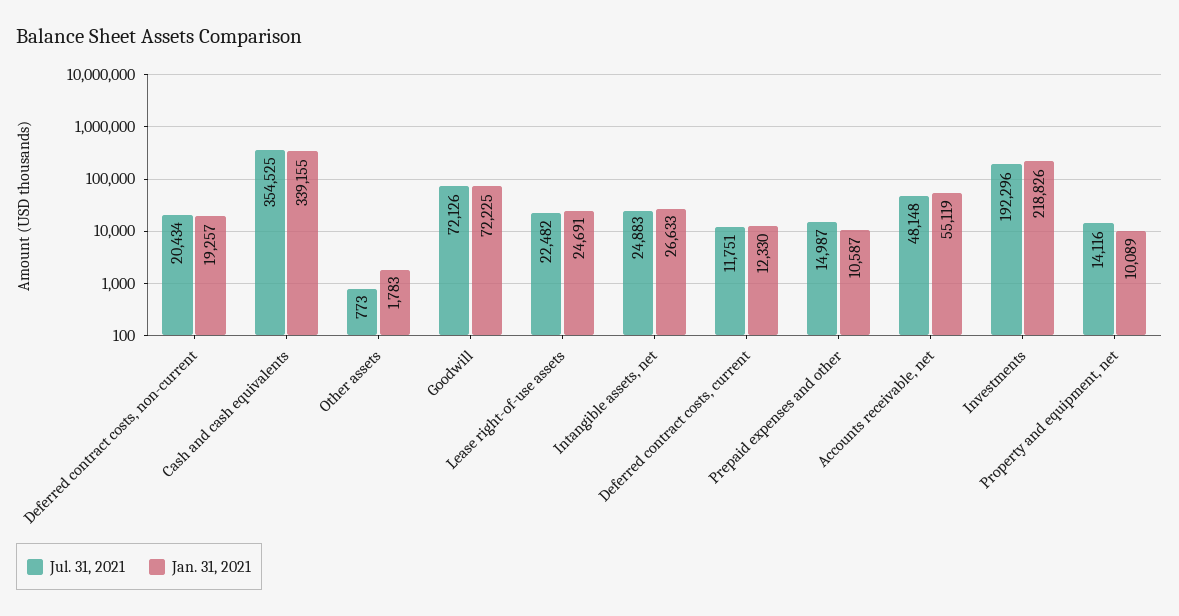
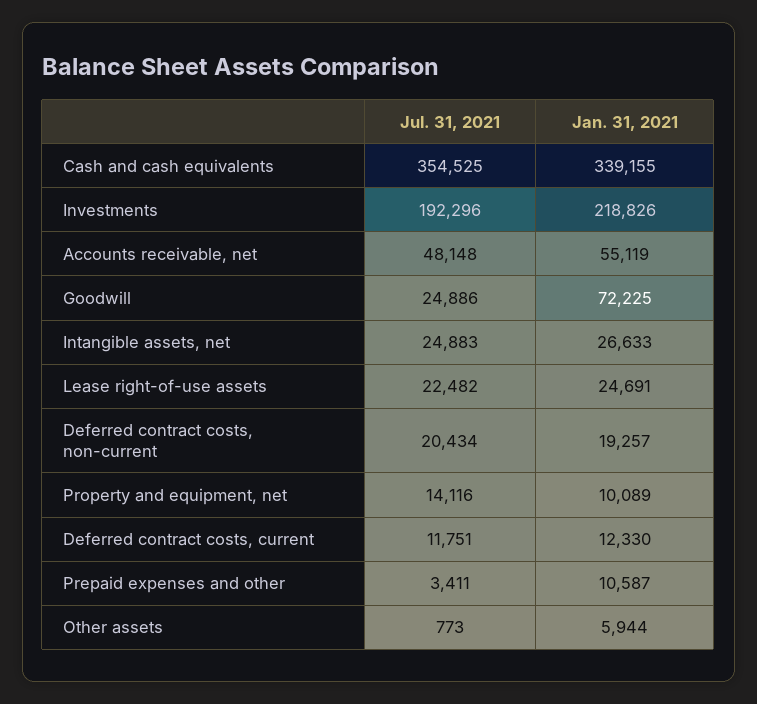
  {
    "Jul. 31, 2021": {
      "Deferred contract costs, non-current": 20434,
      "Cash and cash equivalents": 354525,
      "Other assets": 773,
-     "Goodwill": 72126,
+     "Goodwill": 24886,
      "Lease right-of-use assets": 22482,
      "Intangible assets, net": 24883,
      "Deferred contract costs, current": 11751,
-     "Prepaid expenses and other": 14987,
+     "Prepaid expenses and other": 3411,
      "Accounts receivable, net": 48148,
      "Investments": 192296,
      "Property and equipment, net": 14116
    },
    "Jan. 31, 2021": {
      "Deferred contract costs, non-current": 19257,
      "Cash and cash equivalents": 339155,
-     "Other assets": 1783,
+     "Other assets": 5944,
      "Goodwill": 72225,
      "Lease right-of-use assets": 24691,
      "Intangible assets, net": 26633,
      "Deferred contract costs, current": 12330,
      "Prepaid expenses and other": 10587,
      "Accounts receivable, net": 55119,
      "Investments": 218826,
      "Property and equipment, net": 10089
    }
  }

